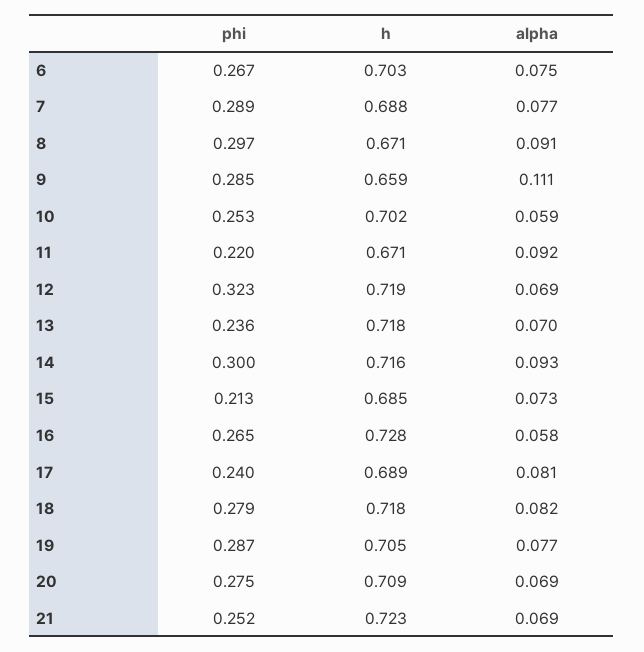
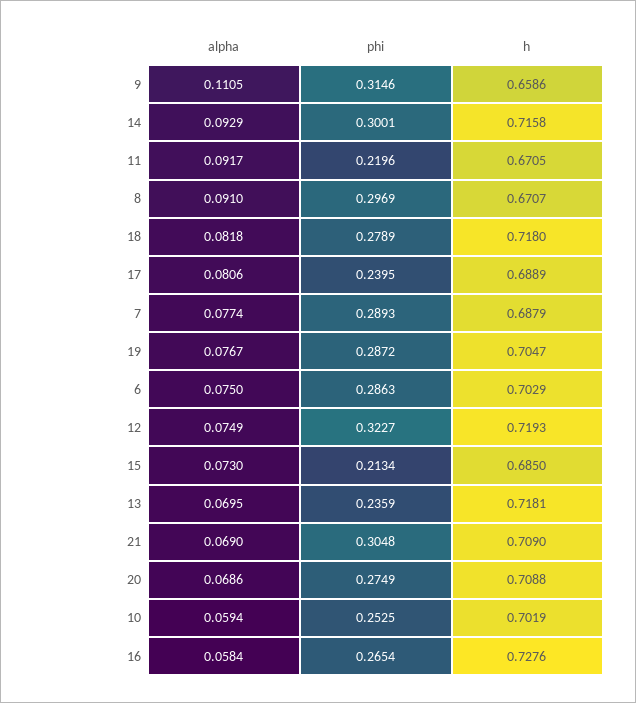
  {
    "phi": {
-     "6": 0.267,
+     "6": 0.2863,
      "7": 0.2893,
      "8": 0.2969,
-     "9": 0.285,
+     "9": 0.3146,
      "10": 0.2525,
      "11": 0.2196,
      "12": 0.3227,
      "13": 0.2359,
      "14": 0.3001,
      "15": 0.2134,
      "16": 0.2654,
      "17": 0.2395,
      "18": 0.2789,
      "19": 0.2872,
      "20": 0.2749,
-     "21": 0.252
+     "21": 0.3048
    },
    "h": {
      "6": 0.7029,
      "7": 0.6879,
      "8": 0.6707,
      "9": 0.6586,
      "10": 0.7019,
      "11": 0.6705,
      "12": 0.7193,
      "13": 0.7181,
      "14": 0.7158,
      "15": 0.685,
      "16": 0.7276,
      "17": 0.6889,
      "18": 0.718,
      "19": 0.7047,
      "20": 0.7088,
-     "21": 0.723
+     "21": 0.709
    },
    "alpha": {
      "6": 0.075,
      "7": 0.0774,
      "8": 0.091,
      "9": 0.1105,
      "10": 0.0594,
      "11": 0.0917,
-     "12": 0.069,
+     "12": 0.0749,
      "13": 0.0695,
      "14": 0.0929,
      "15": 0.073,
      "16": 0.0584,
      "17": 0.0806,
      "18": 0.0818,
      "19": 0.0767,
      "20": 0.0686,
      "21": 0.069
    }
  }

